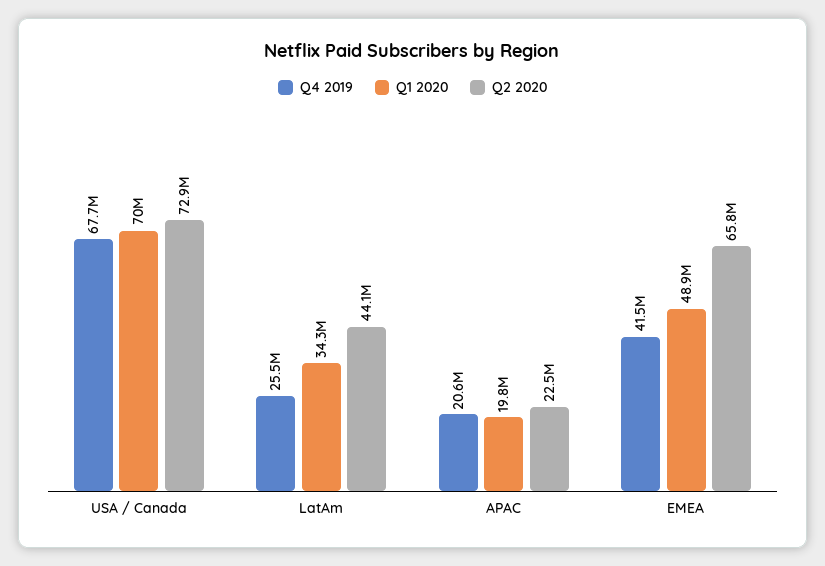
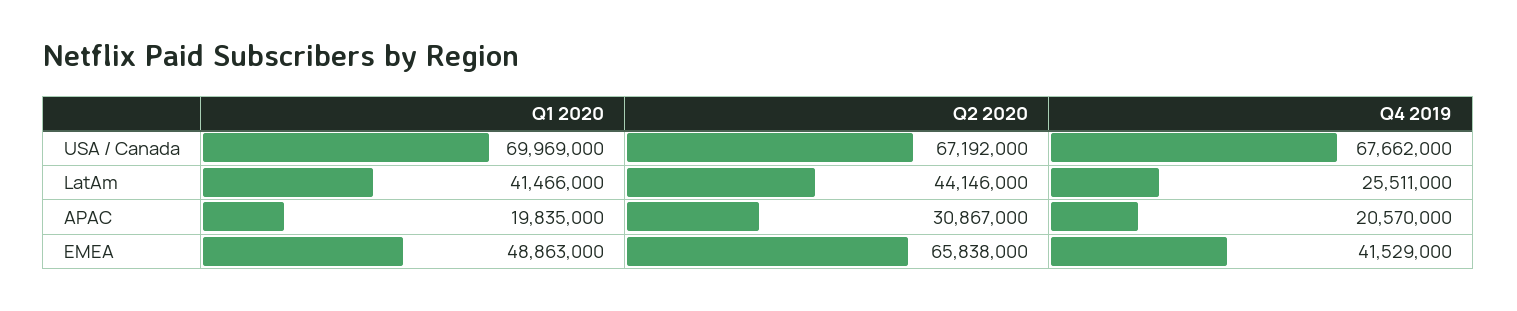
  {
    "Q4 2019": {
      "USA / Canada": 67662000,
      "LatAm": 25511000,
      "APAC": 20570000,
      "EMEA": 41529000
    },
    "Q1 2020": {
      "USA / Canada": 69969000,
-     "LatAm": 34300000,
+     "LatAm": 41466000,
      "APAC": 19835000,
      "EMEA": 48863000
    },
    "Q2 2020": {
-     "USA / Canada": 72900000,
+     "USA / Canada": 67192000,
      "LatAm": 44146000,
-     "APAC": 22500000,
+     "APAC": 30867000,
      "EMEA": 65838000
    }
  }

